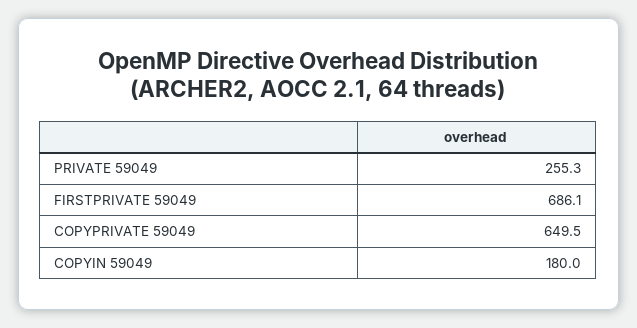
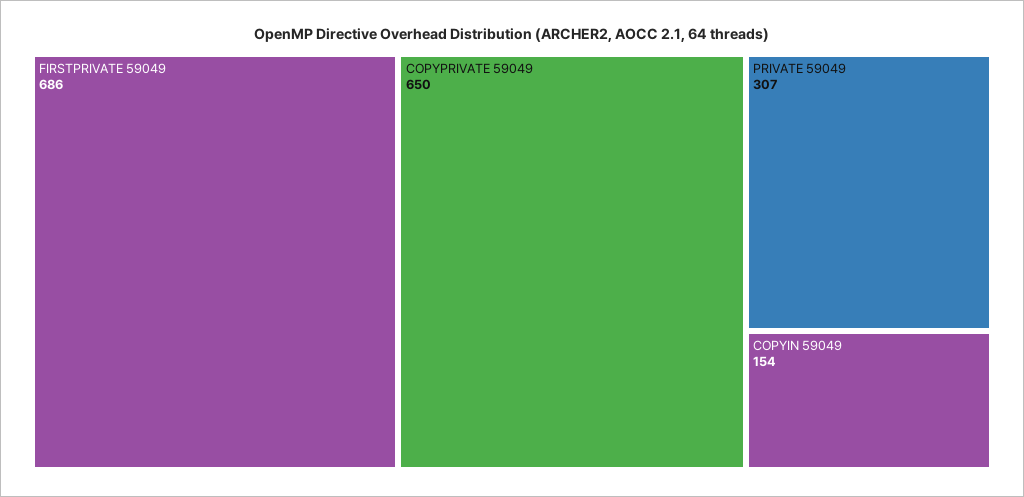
  {
-   "PRIVATE 59049": 255.3,
+   "PRIVATE 59049": 307,
    "FIRSTPRIVATE 59049": 686.1,
    "COPYPRIVATE 59049": 649.5,
-   "COPYIN 59049": 180
+   "COPYIN 59049": 154
  }

